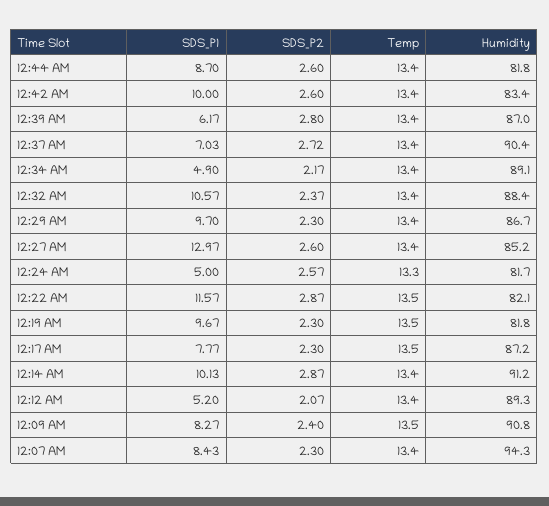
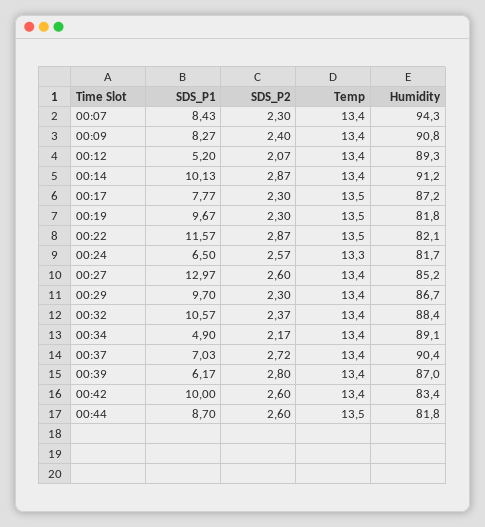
  {
    "SDS_P1": {
      "12:44 AM": 8.7,
      "12:42 AM": 10,
      "12:39 AM": 6.17,
      "12:37 AM": 7.03,
      "12:34 AM": 4.9,
      "12:32 AM": 10.57,
      "12:29 AM": 9.7,
      "12:27 AM": 12.97,
-     "12:24 AM": 5,
+     "12:24 AM": 6.5,
      "12:22 AM": 11.57,
      "12:19 AM": 9.67,
      "12:17 AM": 7.77,
      "12:14 AM": 10.13,
      "12:12 AM": 5.2,
      "12:09 AM": 8.27,
      "12:07 AM": 8.43
    },
    "SDS_P2": {
      "12:44 AM": 2.6,
      "12:42 AM": 2.6,
      "12:39 AM": 2.8,
      "12:37 AM": 2.72,
      "12:34 AM": 2.17,
      "12:32 AM": 2.37,
      "12:29 AM": 2.3,
      "12:27 AM": 2.6,
      "12:24 AM": 2.57,
      "12:22 AM": 2.87,
      "12:19 AM": 2.3,
      "12:17 AM": 2.3,
      "12:14 AM": 2.87,
      "12:12 AM": 2.07,
      "12:09 AM": 2.4,
      "12:07 AM": 2.3
    },
    "Temp": {
-     "12:44 AM": 13.4,
+     "12:44 AM": 13.5,
      "12:42 AM": 13.4,
      "12:39 AM": 13.4,
      "12:37 AM": 13.4,
      "12:34 AM": 13.4,
      "12:32 AM": 13.4,
      "12:29 AM": 13.4,
      "12:27 AM": 13.4,
      "12:24 AM": 13.3,
      "12:22 AM": 13.5,
      "12:19 AM": 13.5,
      "12:17 AM": 13.5,
      "12:14 AM": 13.4,
      "12:12 AM": 13.4,
-     "12:09 AM": 13.5,
+     "12:09 AM": 13.4,
      "12:07 AM": 13.4
    },
    "Humidity": {
      "12:44 AM": 81.8,
      "12:42 AM": 83.4,
      "12:39 AM": 87,
      "12:37 AM": 90.4,
      "12:34 AM": 89.1,
      "12:32 AM": 88.4,
      "12:29 AM": 86.7,
      "12:27 AM": 85.2,
      "12:24 AM": 81.7,
      "12:22 AM": 82.1,
      "12:19 AM": 81.8,
      "12:17 AM": 87.2,
      "12:14 AM": 91.2,
      "12:12 AM": 89.3,
      "12:09 AM": 90.8,
      "12:07 AM": 94.3
    }
  }

